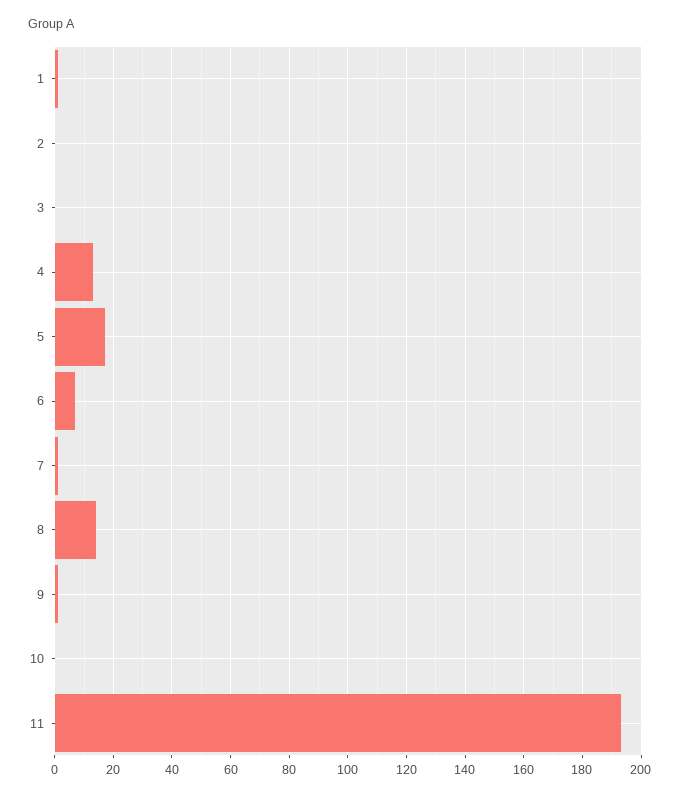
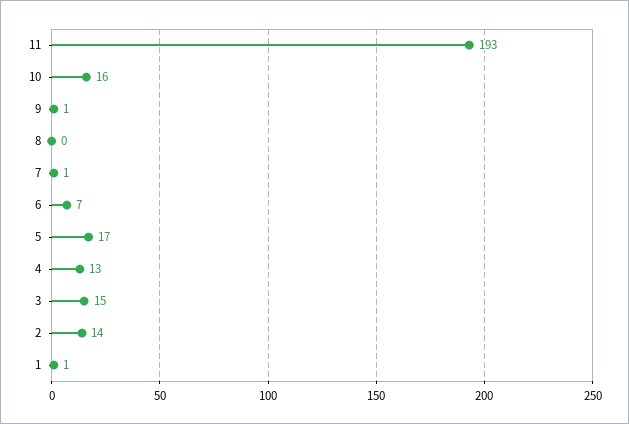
  {
    "1": 1,
-   "2": 0,
+   "2": 14,
-   "3": 0,
+   "3": 15,
    "4": 13,
    "5": 17,
    "6": 7,
    "7": 1,
-   "8": 15,
+   "8": 0,
    "9": 1,
-   "10": 0,
+   "10": 16,
    "11": 193
  }

